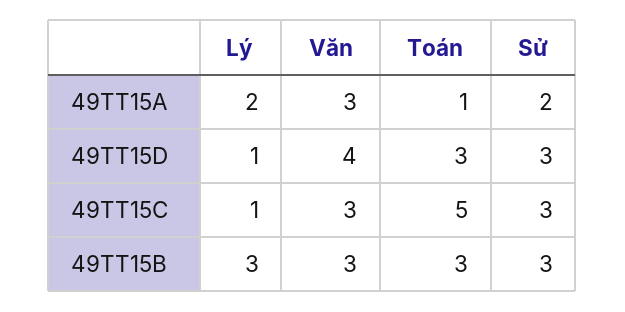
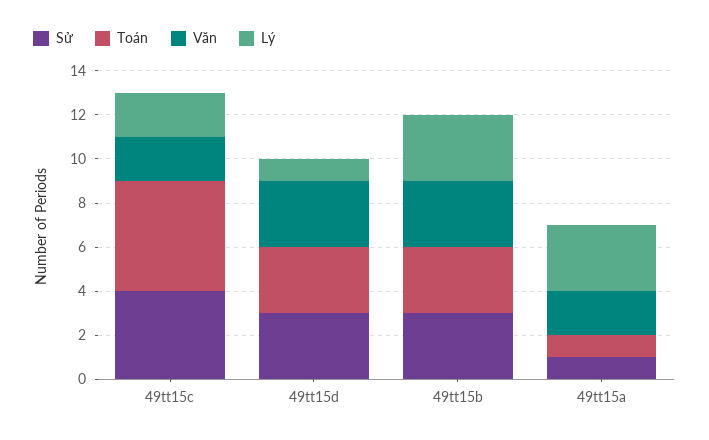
  {
    "Lý": {
-     "49TT15A": 2,
+     "49TT15A": 3,
      "49TT15D": 1,
-     "49TT15C": 1,
+     "49TT15C": 2,
      "49TT15B": 3
    },
    "Văn": {
-     "49TT15A": 3,
+     "49TT15A": 2,
-     "49TT15D": 4,
+     "49TT15D": 3,
-     "49TT15C": 3,
+     "49TT15C": 2,
      "49TT15B": 3
    },
    "Toán": {
      "49TT15A": 1,
      "49TT15D": 3,
      "49TT15C": 5,
      "49TT15B": 3
    },
    "Sử": {
-     "49TT15A": 2,
+     "49TT15A": 1,
      "49TT15D": 3,
-     "49TT15C": 3,
+     "49TT15C": 4,
      "49TT15B": 3
    }
  }

